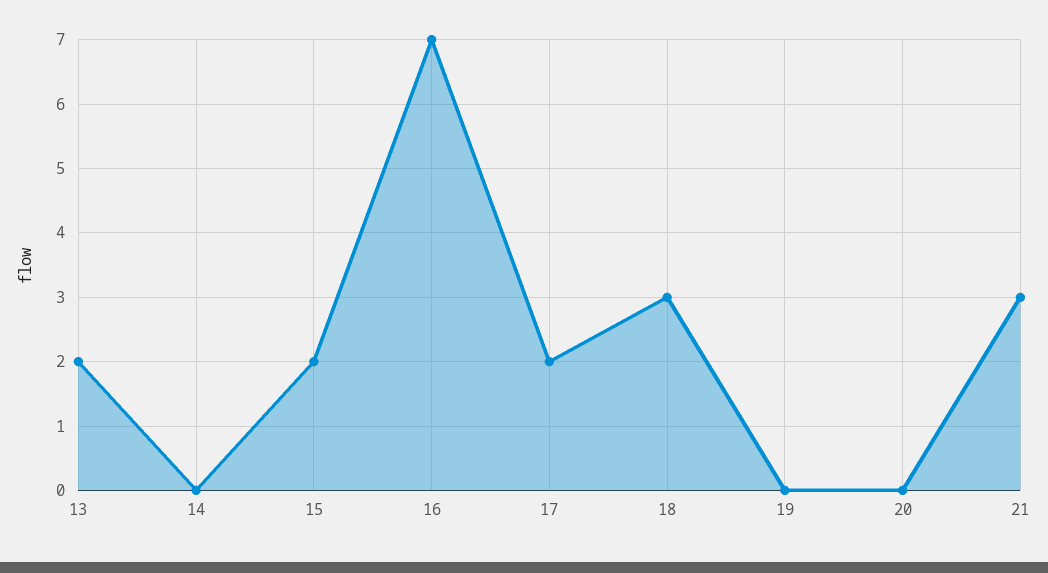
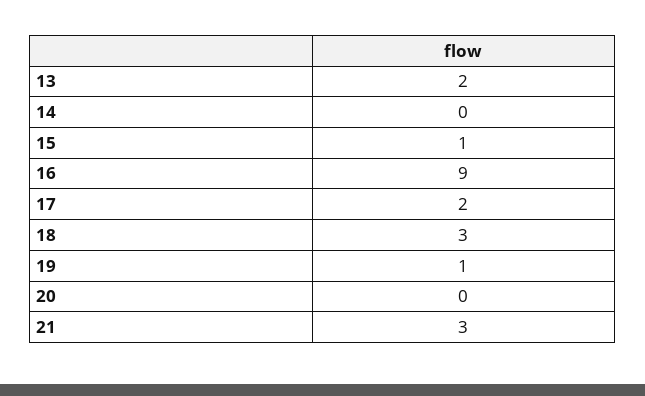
  {
    "13": 2,
    "14": 0,
-   "15": 2,
+   "15": 1,
-   "16": 7,
+   "16": 9,
    "17": 2,
    "18": 3,
-   "19": 0,
+   "19": 1,
    "20": 0,
    "21": 3
  }

